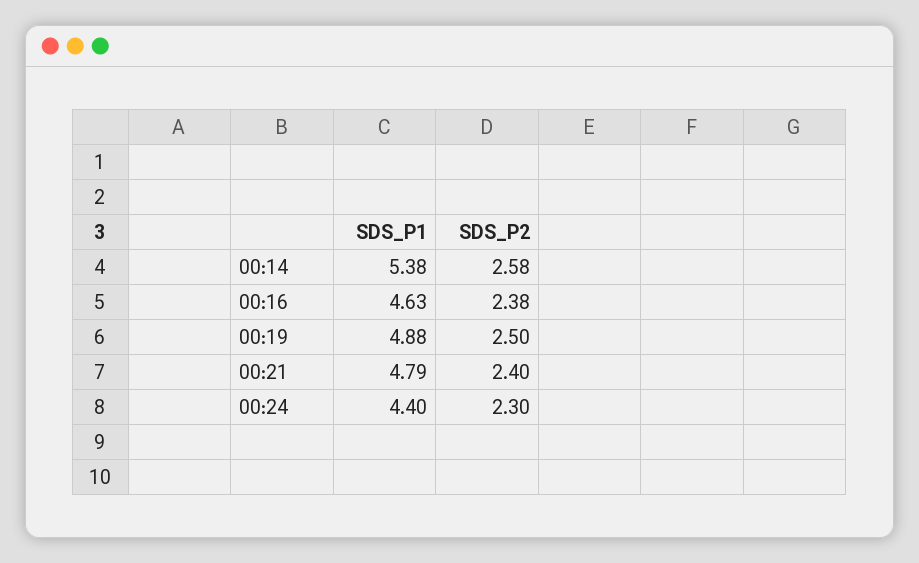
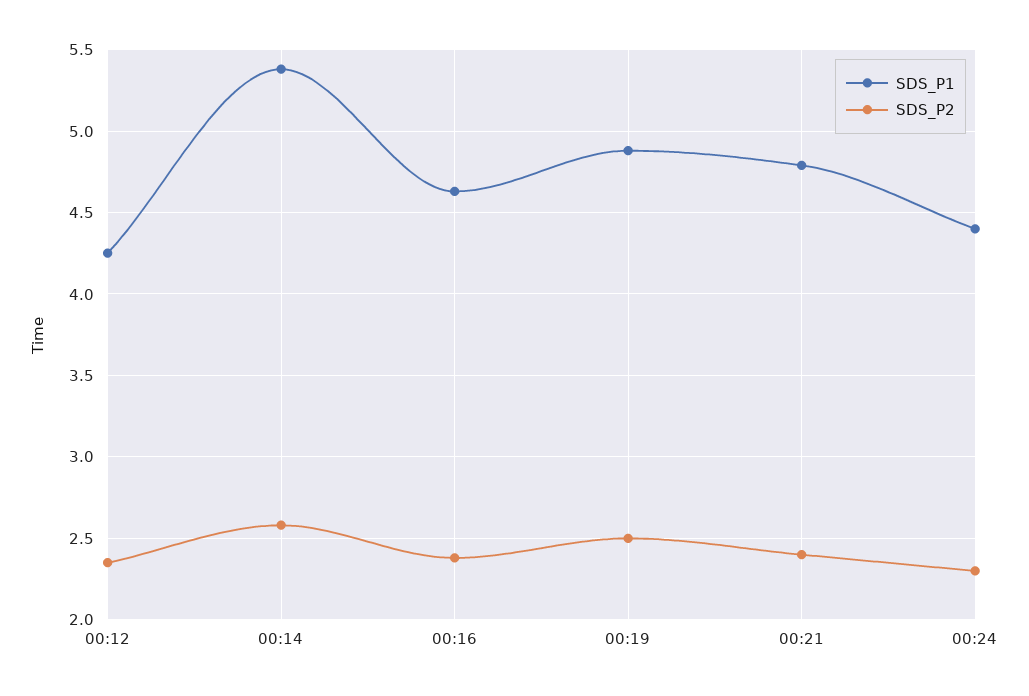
  {
    "SDS_P1": {
      "00:14": 5.38,
      "00:16": 4.63,
      "00:19": 4.88,
      "00:21": 4.79,
-     "00:24": 4.4
+     "00:24": 4.4,
+     "00:12": 4.25
    },
    "SDS_P2": {
      "00:14": 2.58,
      "00:16": 2.38,
      "00:19": 2.5,
      "00:21": 2.4,
-     "00:24": 2.3
+     "00:24": 2.3,
+     "00:12": 2.35
    }
  }

